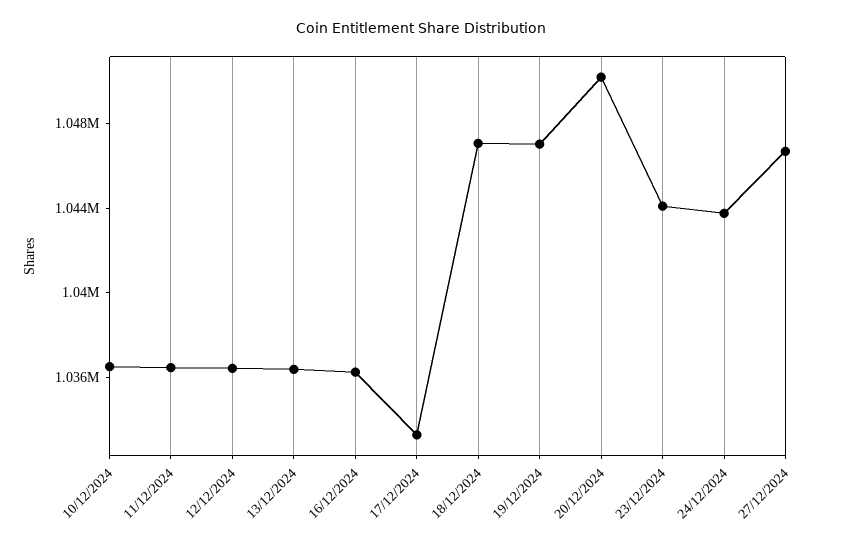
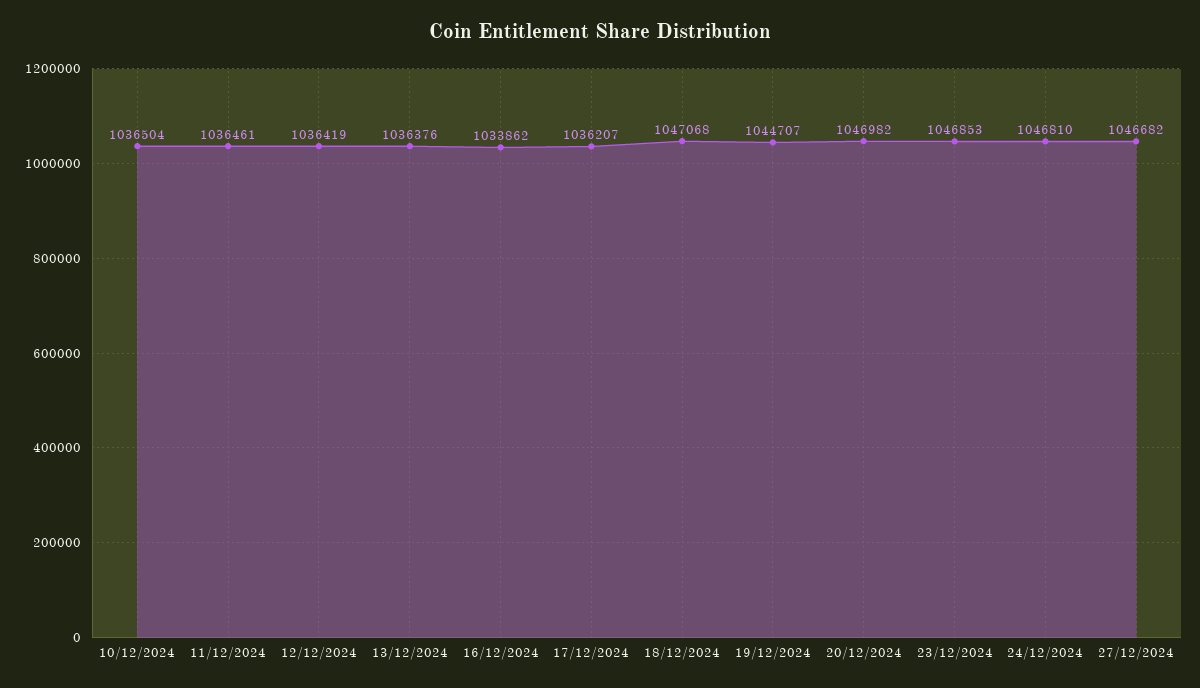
  {
    "10/12/2024": 1036504,
    "11/12/2024": 1036461,
    "12/12/2024": 1036419,
    "13/12/2024": 1036376,
-   "16/12/2024": 1036000,
+   "16/12/2024": 1033862,
-   "17/12/2024": 1033000,
+   "17/12/2024": 1036207,
    "18/12/2024": 1047068,
-   "19/12/2024": 1047000,
+   "19/12/2024": 1044707,
-   "20/12/2024": 1050000,
+   "20/12/2024": 1046982,
-   "23/12/2024": 1044000,
+   "23/12/2024": 1046853,
-   "24/12/2024": 1044000,
+   "24/12/2024": 1046810,
    "27/12/2024": 1046682
  }

